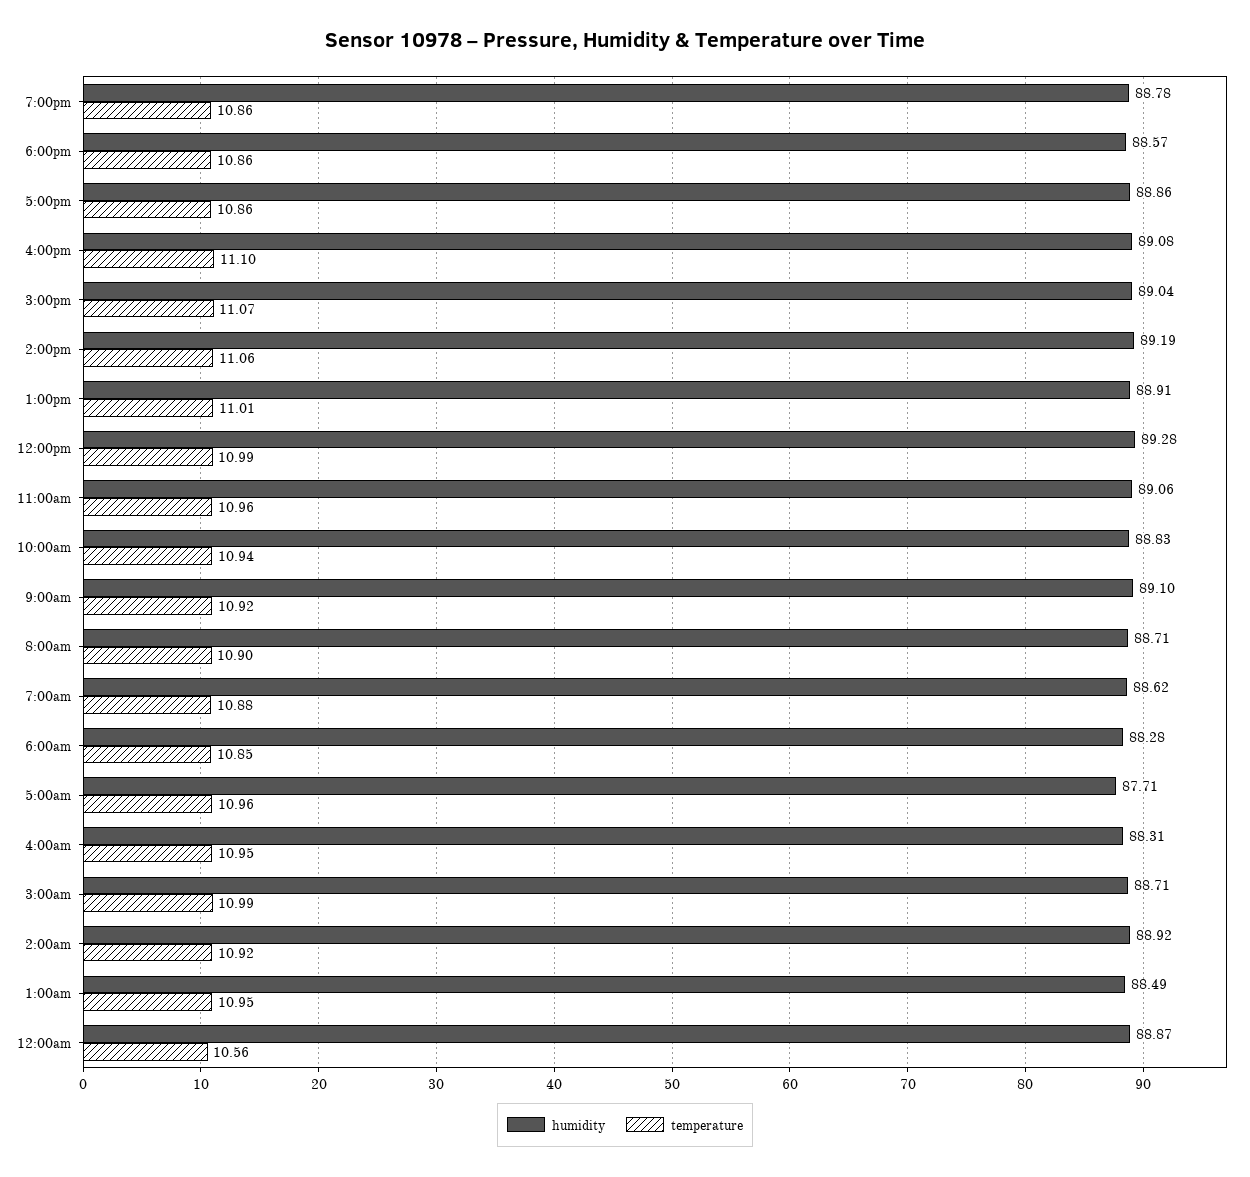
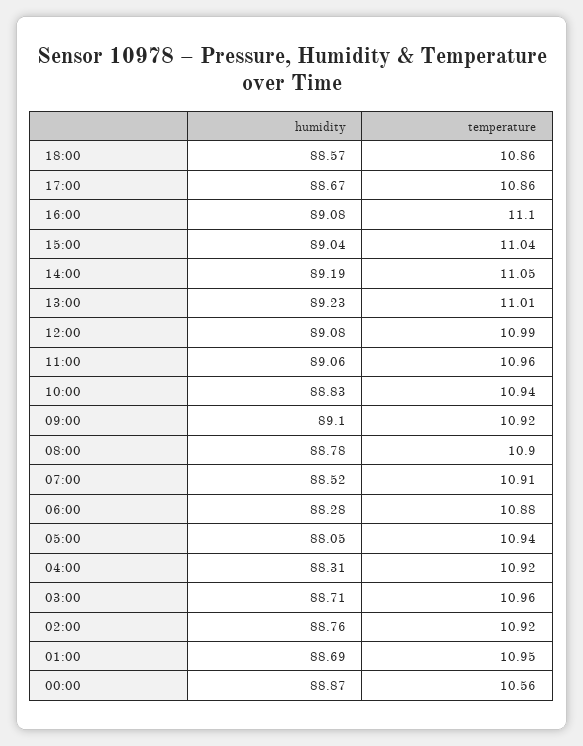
  {
    "humidity": {
-     "7:00pm": 88.78,
      "6:00pm": 88.57,
-     "5:00pm": 88.86,
+     "5:00pm": 88.67,
      "4:00pm": 89.08,
      "3:00pm": 89.04,
      "2:00pm": 89.19,
-     "1:00pm": 88.91,
+     "1:00pm": 89.23,
-     "12:00pm": 89.28,
+     "12:00pm": 89.08,
      "11:00am": 89.06,
      "10:00am": 88.83,
      "9:00am": 89.1,
-     "8:00am": 88.71,
+     "8:00am": 88.78,
-     "7:00am": 88.62,
+     "7:00am": 88.52,
      "6:00am": 88.28,
-     "5:00am": 87.71,
+     "5:00am": 88.05,
      "4:00am": 88.31,
      "3:00am": 88.71,
-     "2:00am": 88.92,
+     "2:00am": 88.76,
-     "1:00am": 88.49,
+     "1:00am": 88.69,
      "12:00am": 88.87
    },
    "temperature": {
-     "7:00pm": 10.86,
      "6:00pm": 10.86,
      "5:00pm": 10.86,
      "4:00pm": 11.1,
-     "3:00pm": 11.07,
+     "3:00pm": 11.04,
-     "2:00pm": 11.06,
+     "2:00pm": 11.05,
      "1:00pm": 11.01,
      "12:00pm": 10.99,
      "11:00am": 10.96,
      "10:00am": 10.94,
      "9:00am": 10.92,
      "8:00am": 10.9,
-     "7:00am": 10.88,
+     "7:00am": 10.91,
-     "6:00am": 10.85,
+     "6:00am": 10.88,
-     "5:00am": 10.96,
+     "5:00am": 10.94,
-     "4:00am": 10.95,
+     "4:00am": 10.92,
-     "3:00am": 10.99,
+     "3:00am": 10.96,
      "2:00am": 10.92,
      "1:00am": 10.95,
      "12:00am": 10.56
    }
  }

